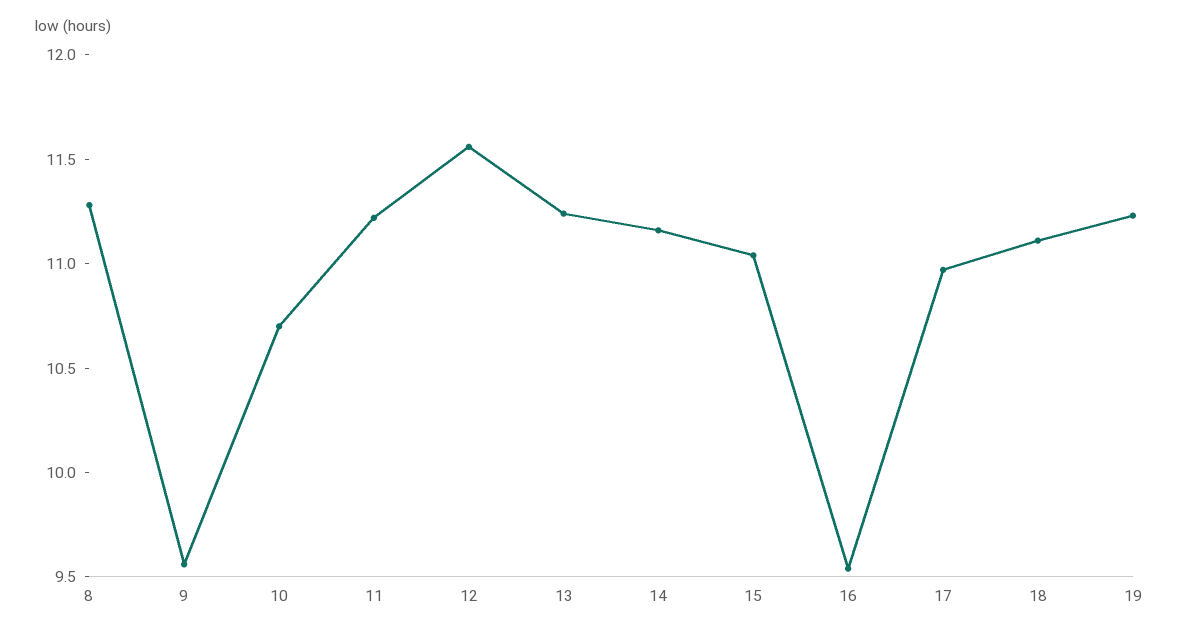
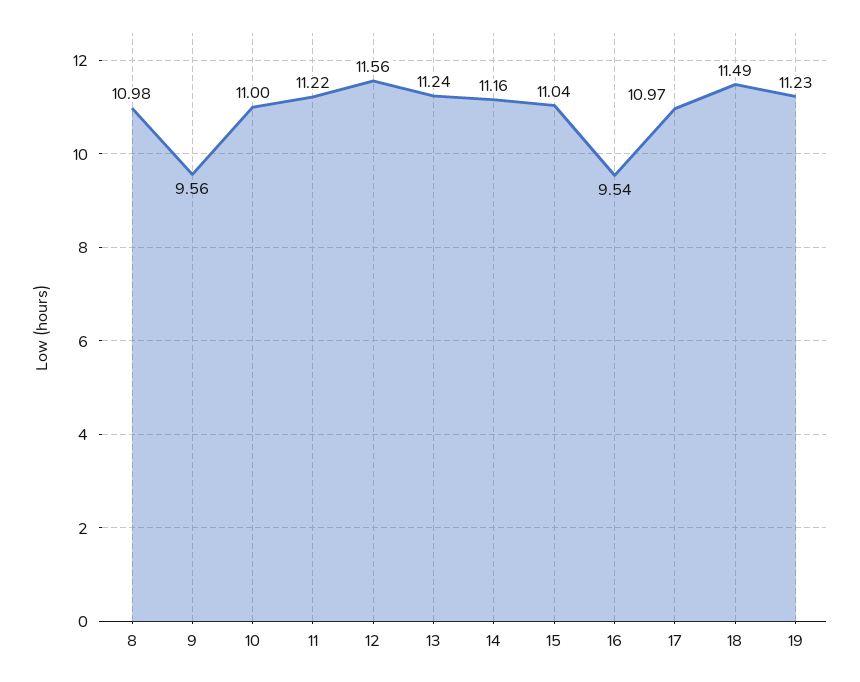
  {
-   "8": 11.3,
+   "8": 10.98,
    "9": 9.56,
-   "10": 10.7,
+   "10": 11,
    "11": 11.22,
    "12": 11.56,
    "13": 11.24,
    "14": 11.16,
    "15": 11.04,
    "16": 9.54,
    "17": 10.97,
-   "18": 11.1,
+   "18": 11.49,
    "19": 11.23
  }

